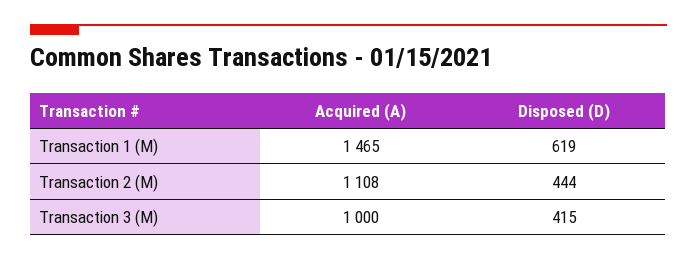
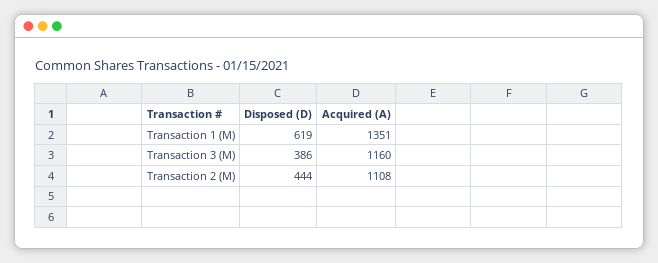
  {
    "Acquired (A)": {
-     "Transaction 1 (M)": 1465,
+     "Transaction 1 (M)": 1351,
      "Transaction 2 (M)": 1108,
-     "Transaction 3 (M)": 1000
+     "Transaction 3 (M)": 1160
    },
    "Disposed (D)": {
      "Transaction 1 (M)": 619,
      "Transaction 2 (M)": 444,
-     "Transaction 3 (M)": 415
+     "Transaction 3 (M)": 386
    }
  }

